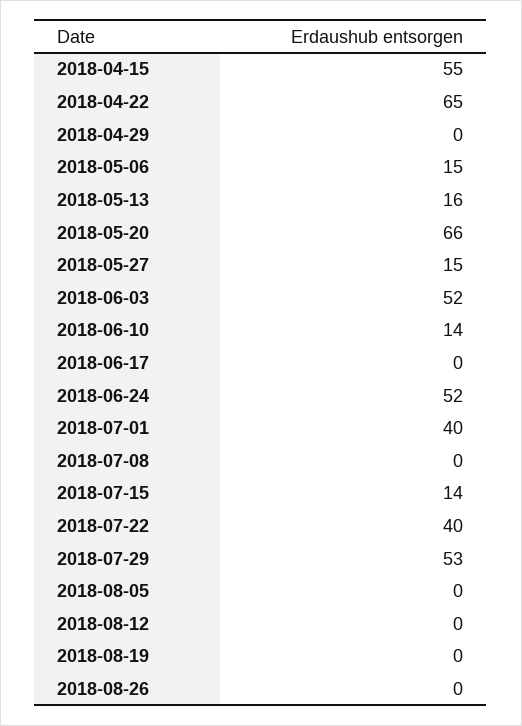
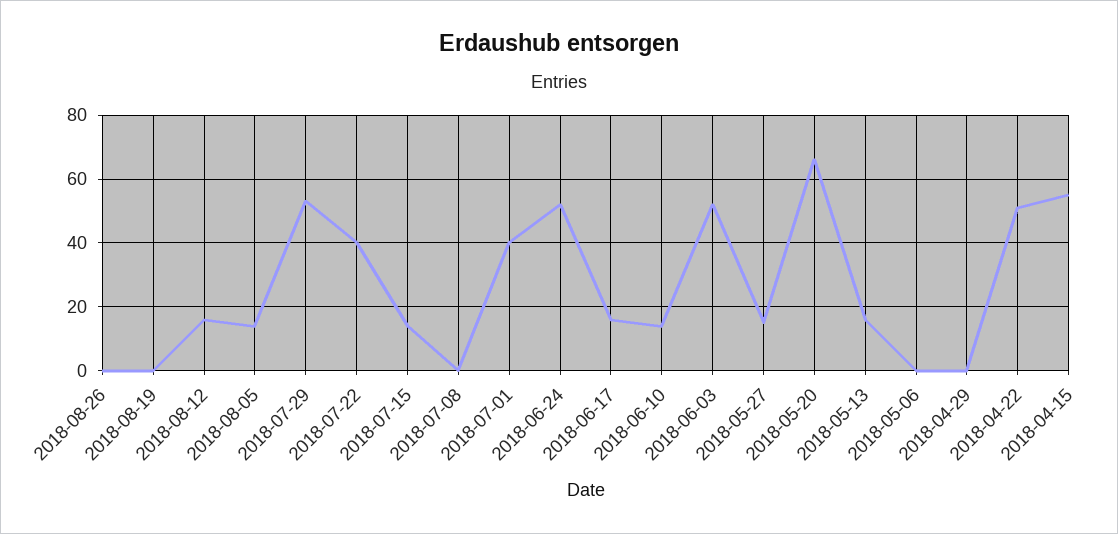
  {
    "2018-04-15": 55,
-   "2018-04-22": 65,
+   "2018-04-22": 50,
    "2018-04-29": 0,
-   "2018-05-06": 15,
+   "2018-05-06": 0,
    "2018-05-13": 16,
    "2018-05-20": 66,
    "2018-05-27": 15,
    "2018-06-03": 52,
    "2018-06-10": 14,
-   "2018-06-17": 0,
+   "2018-06-17": 15,
    "2018-06-24": 52,
    "2018-07-01": 40,
    "2018-07-08": 0,
    "2018-07-15": 14,
    "2018-07-22": 40,
    "2018-07-29": 53,
-   "2018-08-05": 0,
+   "2018-08-05": 15,
-   "2018-08-12": 0,
+   "2018-08-12": 15,
    "2018-08-19": 0,
    "2018-08-26": 0
  }

